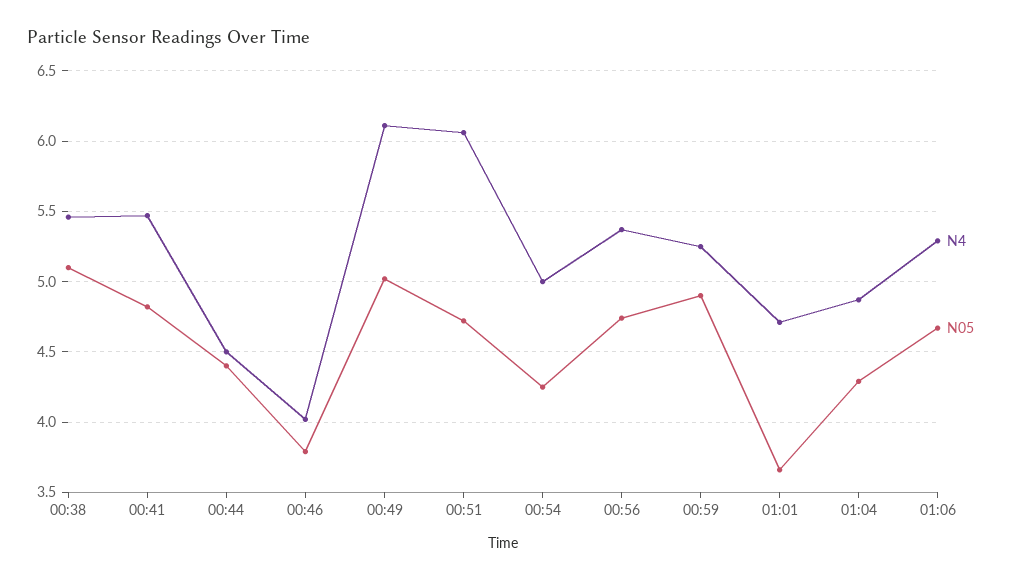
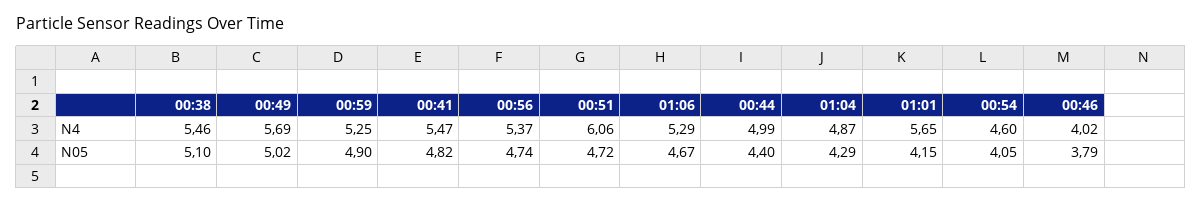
  {
    "N4": {
      "00:38": 5.46,
      "00:41": 5.47,
-     "00:44": 4.5,
+     "00:44": 4.99,
      "00:46": 4.02,
-     "00:49": 6.1,
+     "00:49": 5.69,
      "00:51": 6.06,
-     "00:54": 5,
+     "00:54": 4.6,
      "00:56": 5.37,
      "00:59": 5.25,
-     "01:01": 4.7,
+     "01:01": 5.65,
      "01:04": 4.87,
      "01:06": 5.29
    },
    "N05": {
      "00:38": 5.1,
      "00:41": 4.82,
      "00:44": 4.4,
      "00:46": 3.79,
      "00:49": 5.02,
      "00:51": 4.72,
-     "00:54": 4.25,
+     "00:54": 4.05,
      "00:56": 4.74,
      "00:59": 4.9,
-     "01:01": 3.65,
+     "01:01": 4.15,
      "01:04": 4.29,
      "01:06": 4.67
    }
  }

